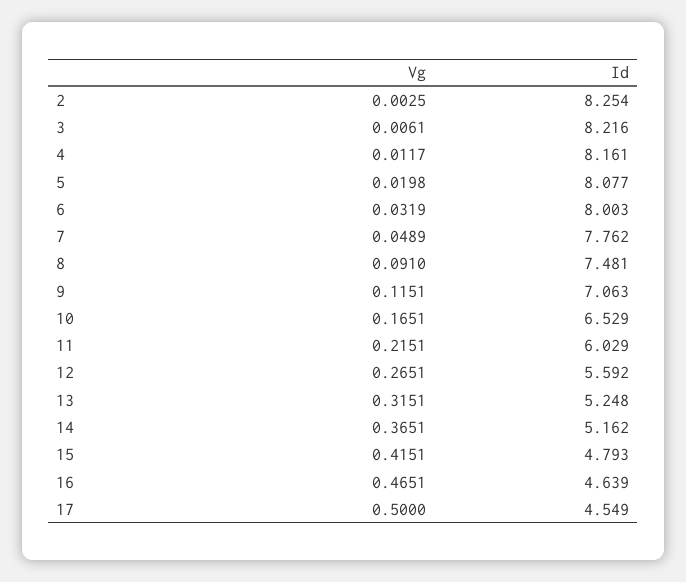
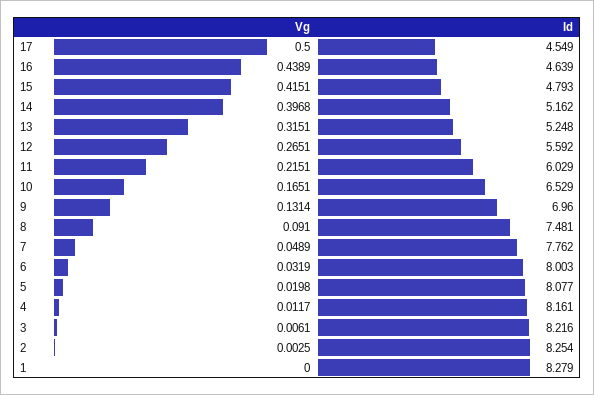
  {
    "Vg": {
      "2": 0.0025,
      "3": 0.0061,
      "4": 0.0117,
      "5": 0.0198,
      "6": 0.0319,
      "7": 0.0489,
      "8": 0.091,
-     "9": 0.1151,
+     "9": 0.1314,
      "10": 0.1651,
      "11": 0.2151,
      "12": 0.2651,
      "13": 0.3151,
-     "14": 0.3651,
+     "14": 0.3968,
      "15": 0.4151,
-     "16": 0.4651,
+     "16": 0.4389,
-     "17": 0.5
+     "17": 0.5,
+     "1": 0
    },
    "Id": {
      "2": 8.254,
      "3": 8.216,
      "4": 8.161,
      "5": 8.077,
      "6": 8.003,
      "7": 7.762,
      "8": 7.481,
-     "9": 7.063,
+     "9": 6.96,
      "10": 6.529,
      "11": 6.029,
      "12": 5.592,
      "13": 5.248,
      "14": 5.162,
      "15": 4.793,
      "16": 4.639,
-     "17": 4.549
+     "17": 4.549,
+     "1": 8.279
    }
  }

